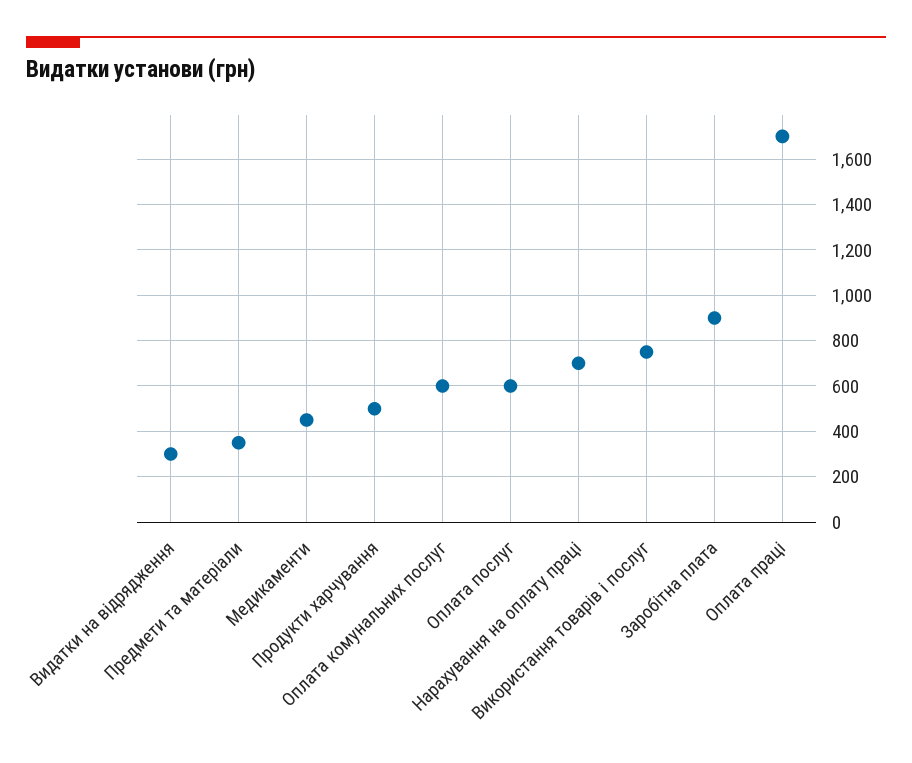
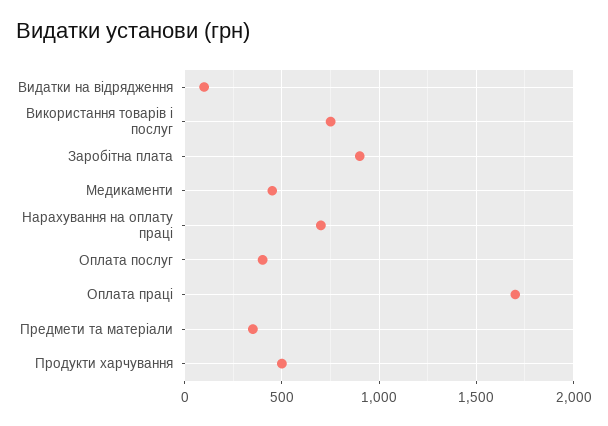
  {
-   "Видатки на відрядження": 300,
+   "Видатки на відрядження": 100,
    "Предмети та матеріали": 350,
    "Медикаменти": 450,
    "Продукти харчування": 500,
-   "Оплата комунальних послуг": 600,
-   "Оплата послуг": 600,
+   "Оплата послуг": 400,
    "Нарахування на оплату праці": 700,
    "Використання товарів і послуг": 750,
    "Заробітна плата": 900,
    "Оплата праці": 1700
  }

